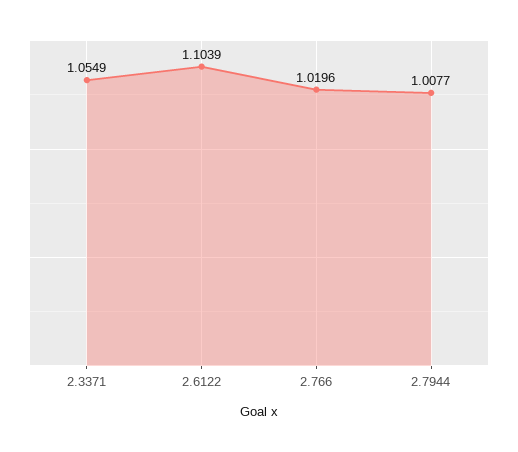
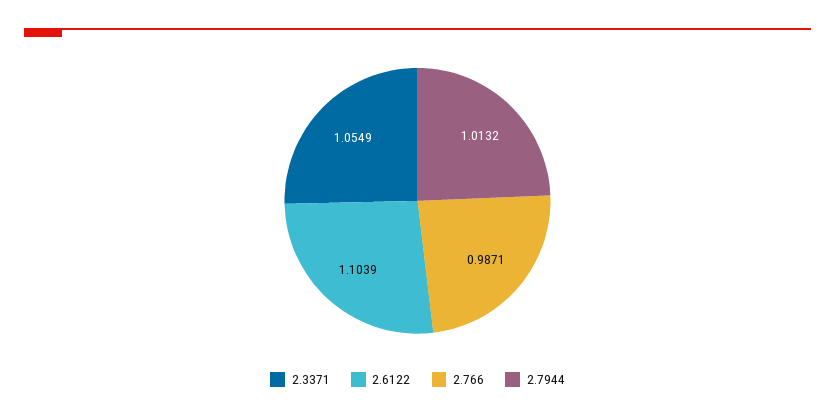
  {
    "2.3371": 1.0549,
    "2.6122": 1.1039,
-   "2.766": 1.0196,
+   "2.766": 0.9871,
-   "2.7944": 1.0077
+   "2.7944": 1.0132
  }

